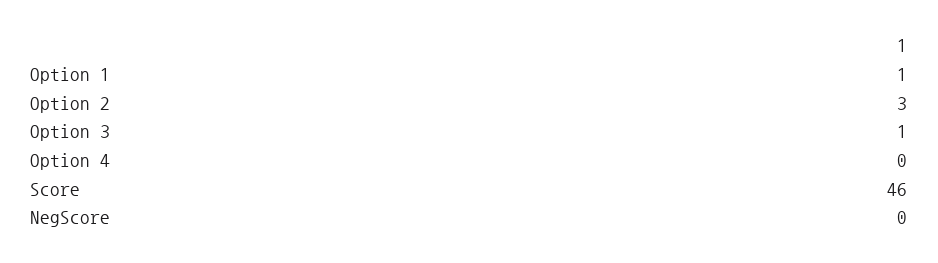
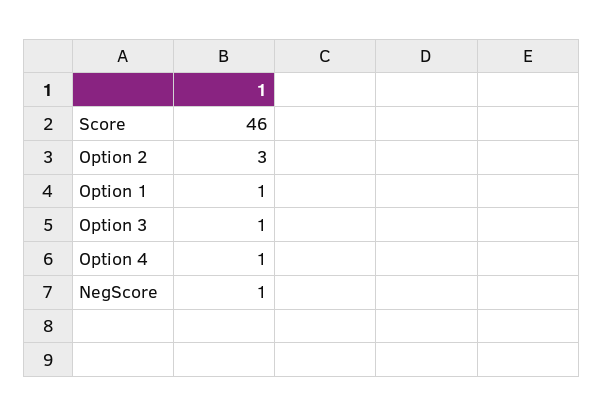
  {
    "Option 1": 1,
    "Option 2": 3,
    "Option 3": 1,
-   "Option 4": 0,
+   "Option 4": 1,
    "Score": 46,
-   "NegScore": 0
+   "NegScore": 1
  }

